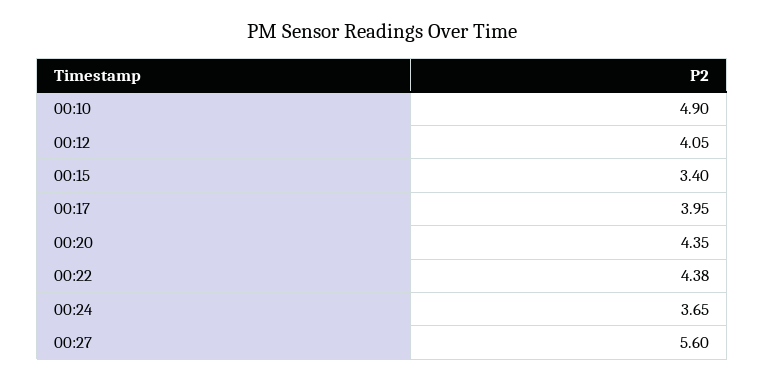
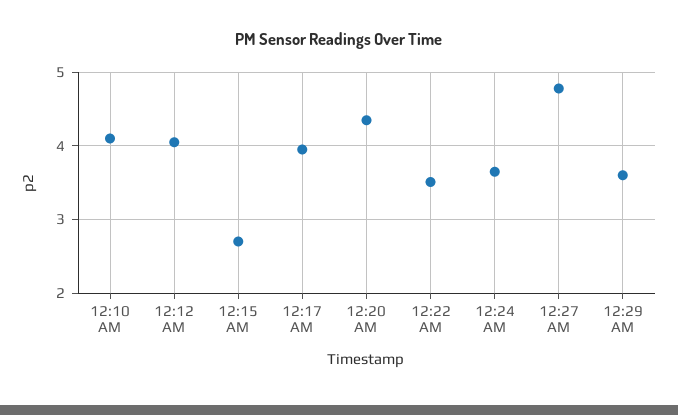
  {
-   "00:10": 4.9,
+   "00:10": 4.1,
    "00:12": 4.05,
-   "00:15": 3.4,
+   "00:15": 2.7,
    "00:17": 3.95,
    "00:20": 4.35,
-   "00:22": 4.38,
+   "00:22": 3.5,
    "00:24": 3.65,
-   "00:27": 5.6
+   "00:27": 4.8,
+   "12:29 AM": 3.6
  }

